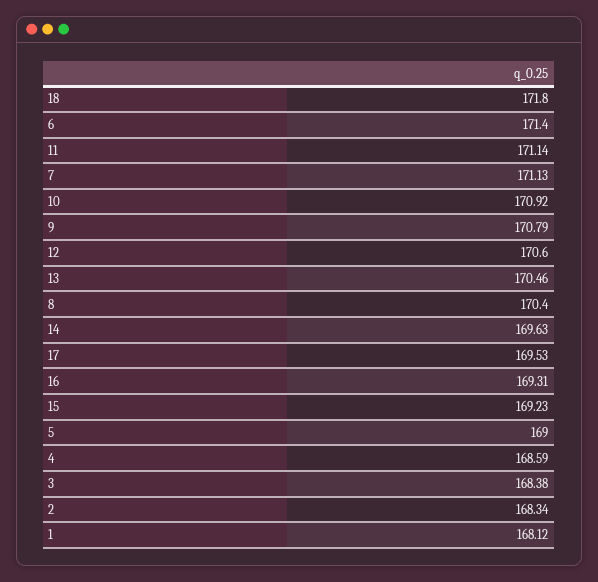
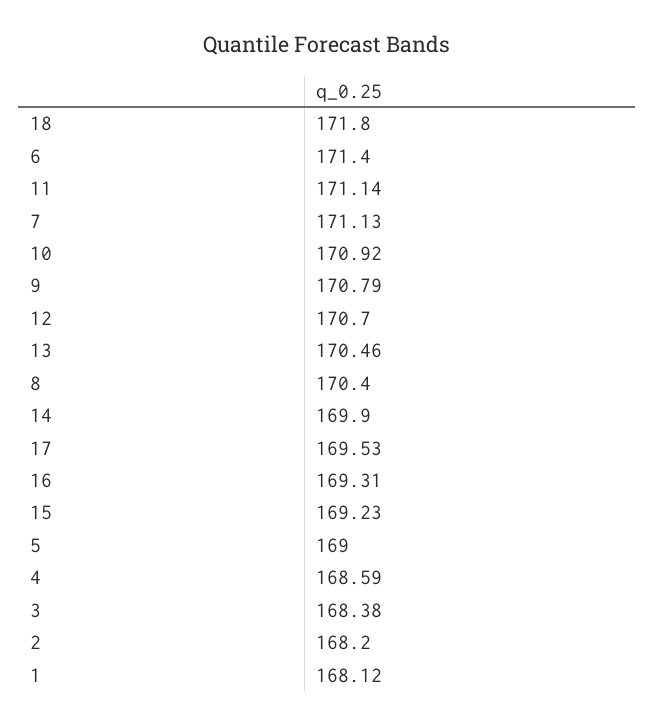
  {
    "18": 171.8,
    "6": 171.4,
    "11": 171.14,
    "7": 171.13,
    "10": 170.92,
    "9": 170.79,
-   "12": 170.6,
+   "12": 170.7,
    "13": 170.46,
    "8": 170.4,
-   "14": 169.63,
+   "14": 169.9,
    "17": 169.53,
    "16": 169.31,
    "15": 169.23,
    "5": 169,
    "4": 168.59,
    "3": 168.38,
-   "2": 168.34,
+   "2": 168.2,
    "1": 168.12
  }

